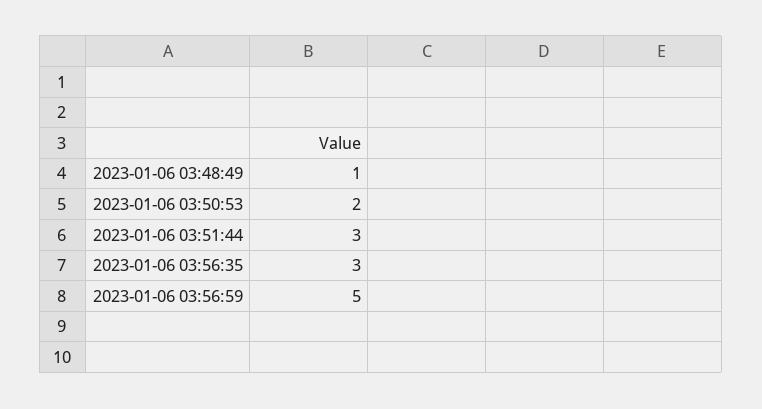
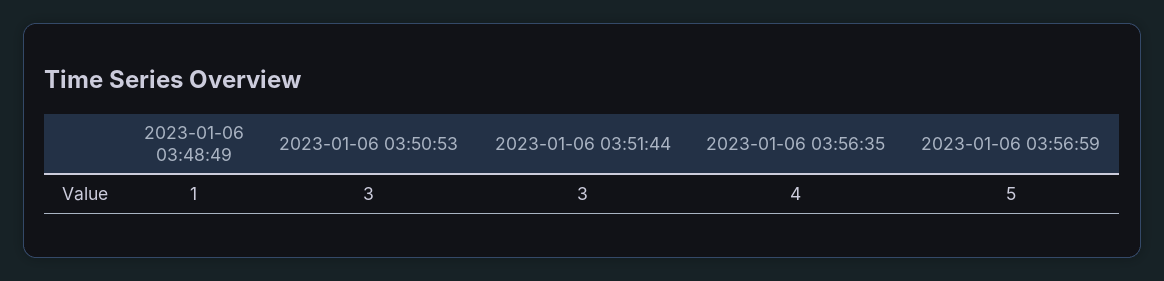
  {
    "2023-01-06 03:48:49": 1,
-   "2023-01-06 03:50:53": 2,
+   "2023-01-06 03:50:53": 3,
    "2023-01-06 03:51:44": 3,
-   "2023-01-06 03:56:35": 3,
+   "2023-01-06 03:56:35": 4,
    "2023-01-06 03:56:59": 5
  }

